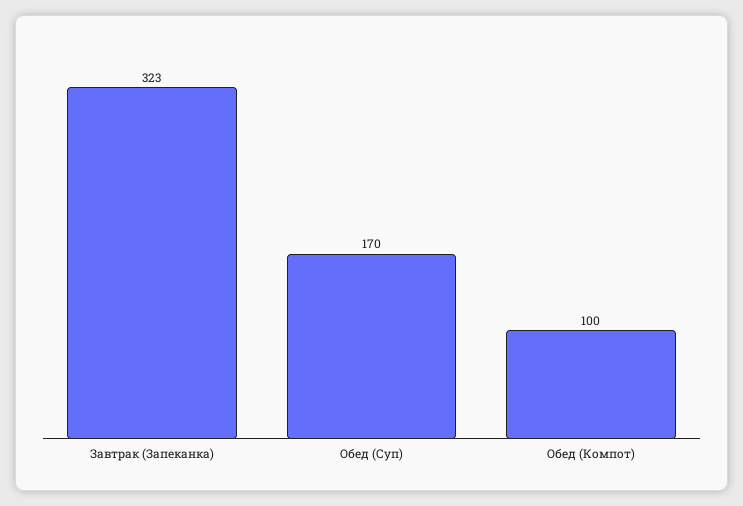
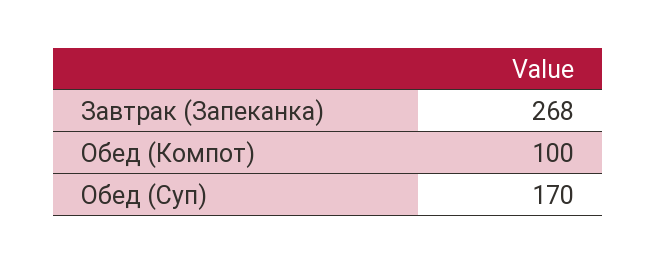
  {
-   "Завтрак (Запеканка)": 323,
+   "Завтрак (Запеканка)": 268,
    "Обед (Суп)": 170,
    "Обед (Компот)": 100
  }

